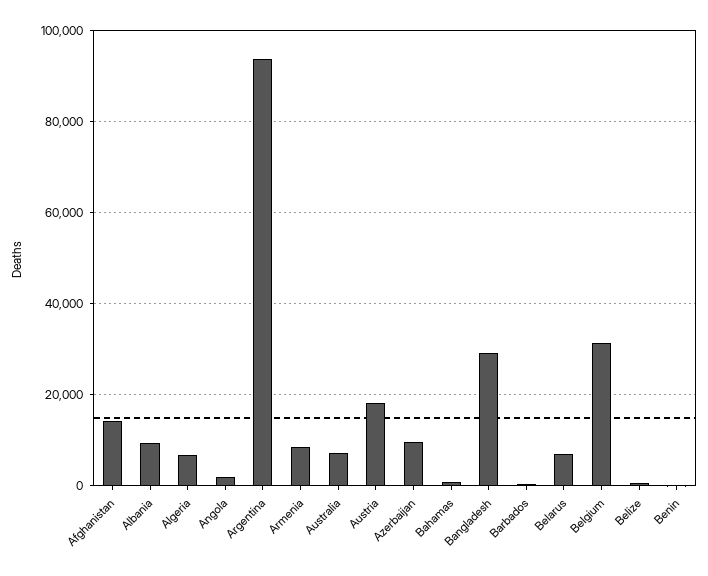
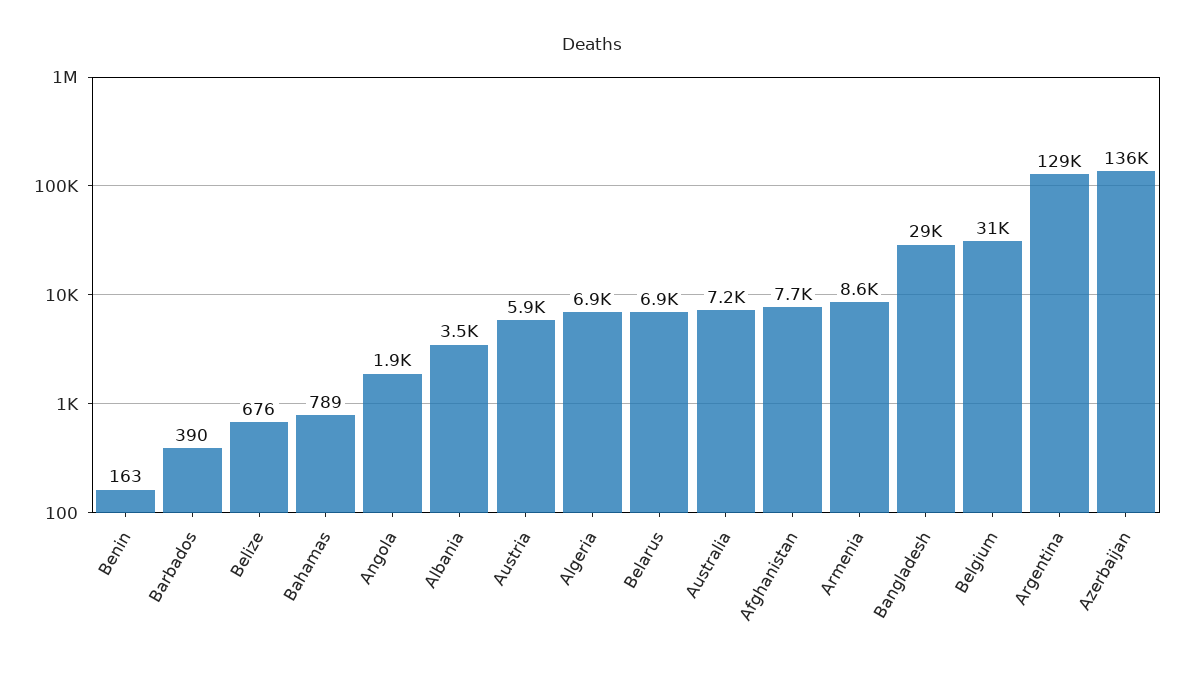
  {
-   "Afghanistan": 14000,
+   "Afghanistan": 7700,
-   "Albania": 10000,
+   "Albania": 3500,
    "Algeria": 6900,
    "Angola": 1900,
-   "Argentina": 94000,
+   "Argentina": 129000,
    "Armenia": 8600,
    "Australia": 7200,
-   "Austria": 18000,
+   "Austria": 5900,
-   "Azerbaijan": 10000,
+   "Azerbaijan": 136000,
    "Bahamas": 789,
    "Bangladesh": 29000,
    "Barbados": 390,
    "Belarus": 6900,
    "Belgium": 31000,
    "Belize": 676,
    "Benin": 163
  }

